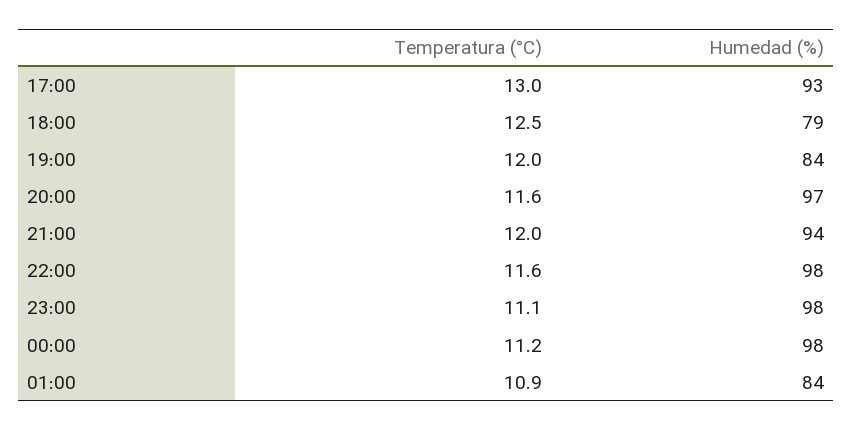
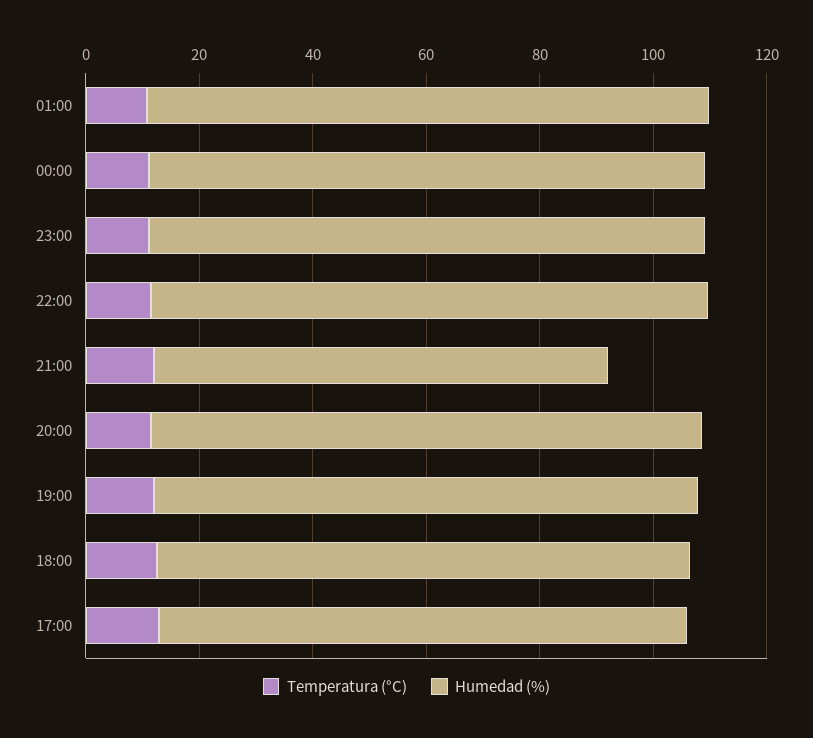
  {
    "Temperatura (°C)": {
      "17:00": 13,
      "18:00": 12.5,
      "19:00": 12,
      "20:00": 11.6,
      "21:00": 12,
      "22:00": 11.6,
      "23:00": 11.1,
      "00:00": 11.2,
      "01:00": 10.9
    },
    "Humedad (%)": {
      "17:00": 93,
-     "18:00": 79,
+     "18:00": 95,
-     "19:00": 84,
+     "19:00": 95,
      "20:00": 97,
-     "21:00": 94,
+     "21:00": 80,
      "22:00": 98,
      "23:00": 98,
      "00:00": 98,
-     "01:00": 84
+     "01:00": 100
    }
  }

